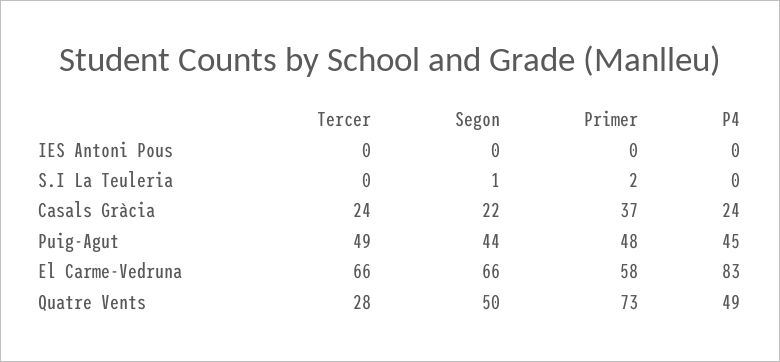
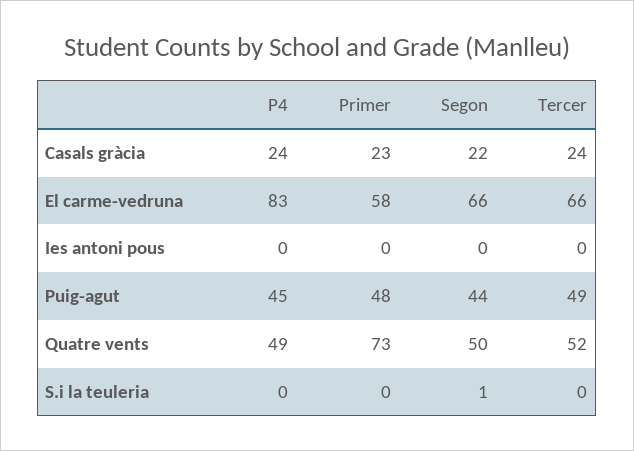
  {
    "Tercer": {
      "IES Antoni Pous": 0,
      "S.I La Teuleria": 0,
      "Casals Gràcia": 24,
      "Puig-Agut": 49,
      "El Carme-Vedruna": 66,
-     "Quatre Vents": 28
+     "Quatre Vents": 52
    },
    "Segon": {
      "IES Antoni Pous": 0,
      "S.I La Teuleria": 1,
      "Casals Gràcia": 22,
      "Puig-Agut": 44,
      "El Carme-Vedruna": 66,
      "Quatre Vents": 50
    },
    "Primer": {
      "IES Antoni Pous": 0,
-     "S.I La Teuleria": 2,
+     "S.I La Teuleria": 0,
-     "Casals Gràcia": 37,
+     "Casals Gràcia": 23,
      "Puig-Agut": 48,
      "El Carme-Vedruna": 58,
      "Quatre Vents": 73
    },
    "P4": {
      "IES Antoni Pous": 0,
      "S.I La Teuleria": 0,
      "Casals Gràcia": 24,
      "Puig-Agut": 45,
      "El Carme-Vedruna": 83,
      "Quatre Vents": 49
    }
  }

